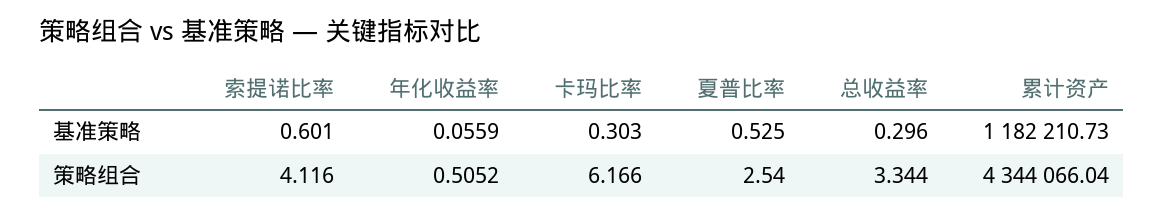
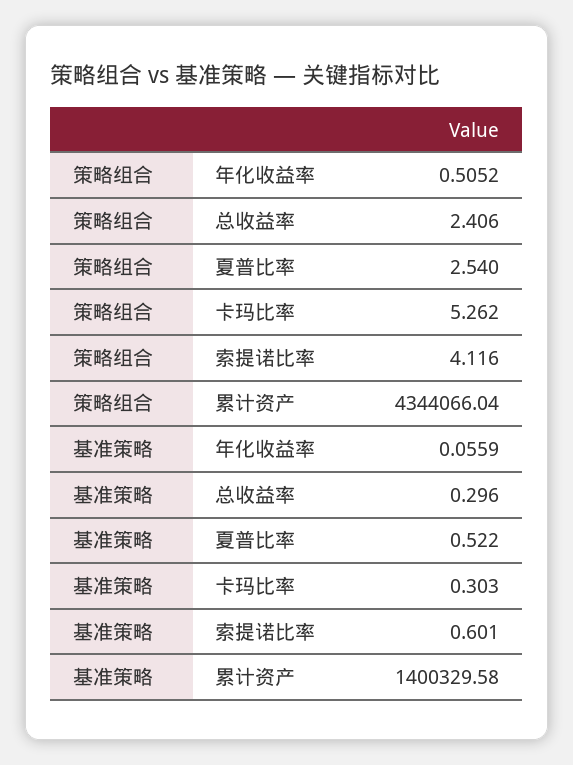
  {
    "索提诺比率": {
      "基准策略": 0.601,
      "策略组合": 4.116
    },
    "年化收益率": {
      "基准策略": 0.0559,
      "策略组合": 0.5052
    },
    "卡玛比率": {
      "基准策略": 0.303,
-     "策略组合": 6.166
+     "策略组合": 5.262
    },
    "夏普比率": {
-     "基准策略": 0.525,
+     "基准策略": 0.522,
      "策略组合": 2.54
    },
    "总收益率": {
      "基准策略": 0.296,
-     "策略组合": 3.344
+     "策略组合": 2.406
    },
    "累计资产": {
-     "基准策略": 1182210.73,
+     "基准策略": 1400329.58,
      "策略组合": 4344066.04
    }
  }

